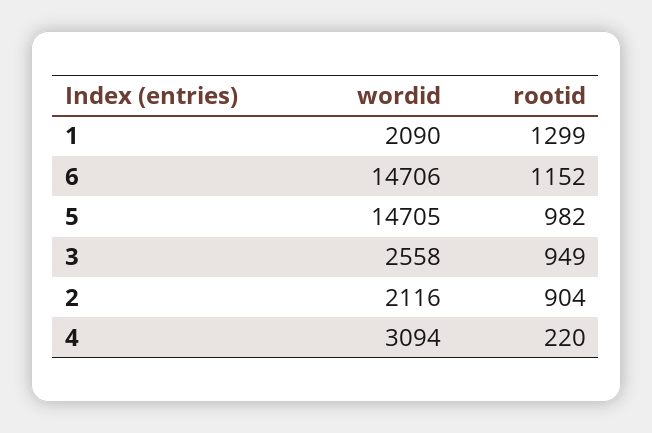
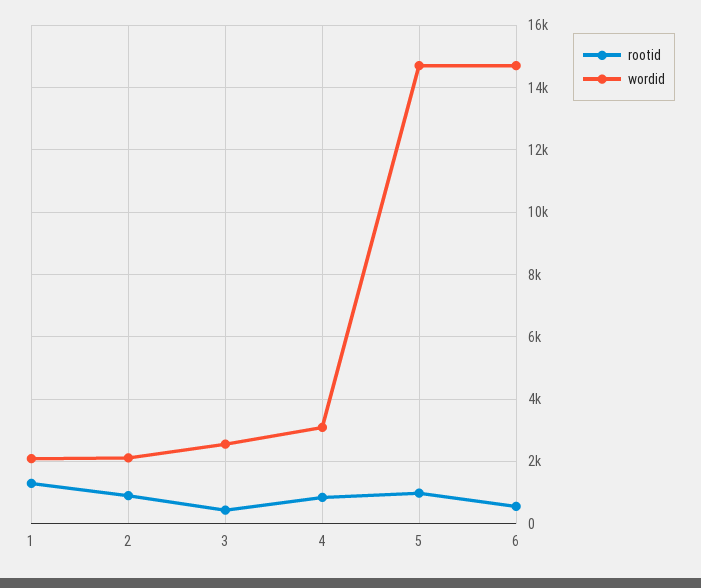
  {
    "wordid": {
      "1": 2090,
      "6": 14706,
      "5": 14705,
      "3": 2558,
      "2": 2116,
      "4": 3094
    },
    "rootid": {
      "1": 1299,
-     "6": 1152,
+     "6": 600,
      "5": 982,
-     "3": 949,
+     "3": 400,
      "2": 904,
-     "4": 220
+     "4": 800
    }
  }

